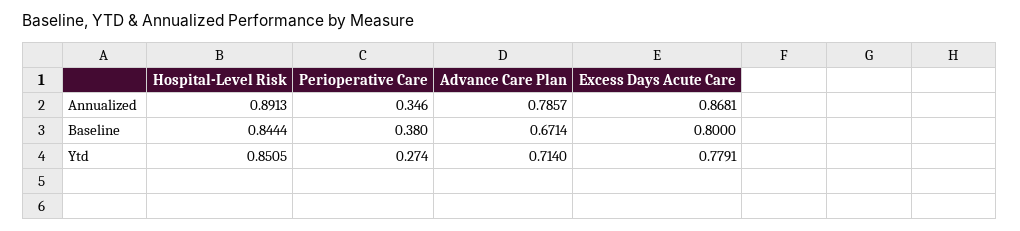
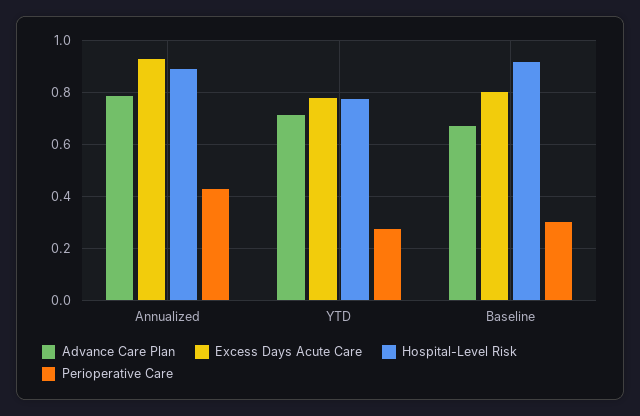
  {
    "Hospital-Level Risk": {
      "Annualized": 0.8913,
-     "Baseline": 0.8444,
+     "Baseline": 0.925,
-     "Ytd": 0.8505
+     "Ytd": 0.775
    },
    "Perioperative Care": {
-     "Annualized": 0.346,
+     "Annualized": 0.425,
-     "Baseline": 0.38,
+     "Baseline": 0.3,
      "Ytd": 0.274
    },
    "Advance Care Plan": {
      "Annualized": 0.7857,
      "Baseline": 0.6714,
      "Ytd": 0.714
    },
    "Excess Days Acute Care": {
-     "Annualized": 0.8681,
+     "Annualized": 0.925,
      "Baseline": 0.8,
      "Ytd": 0.7791
    }
  }

